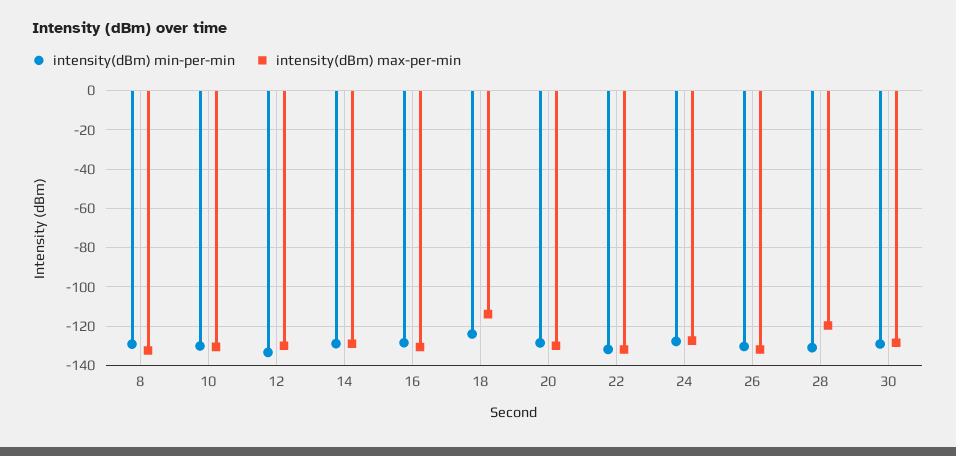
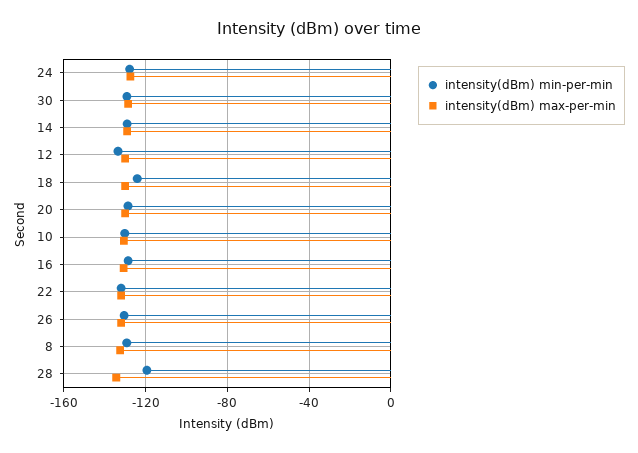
  {
    "intensity(dBm) min-per-min": {
      "8": -130,
      "10": -130,
      "12": -135,
      "14": -130,
      "16": -130,
      "18": -125,
      "20": -130,
      "22": -130,
      "24": -130,
      "26": -130,
-     "28": -130,
+     "28": -120,
      "30": -130
    },
    "intensity(dBm) max-per-min": {
      "8": -130,
      "10": -130,
      "12": -130,
      "14": -130,
      "16": -130,
-     "18": -115,
+     "18": -130,
      "20": -130,
      "22": -130,
      "24": -125,
      "26": -130,
-     "28": -120,
+     "28": -135,
      "30": -130
    }
  }

